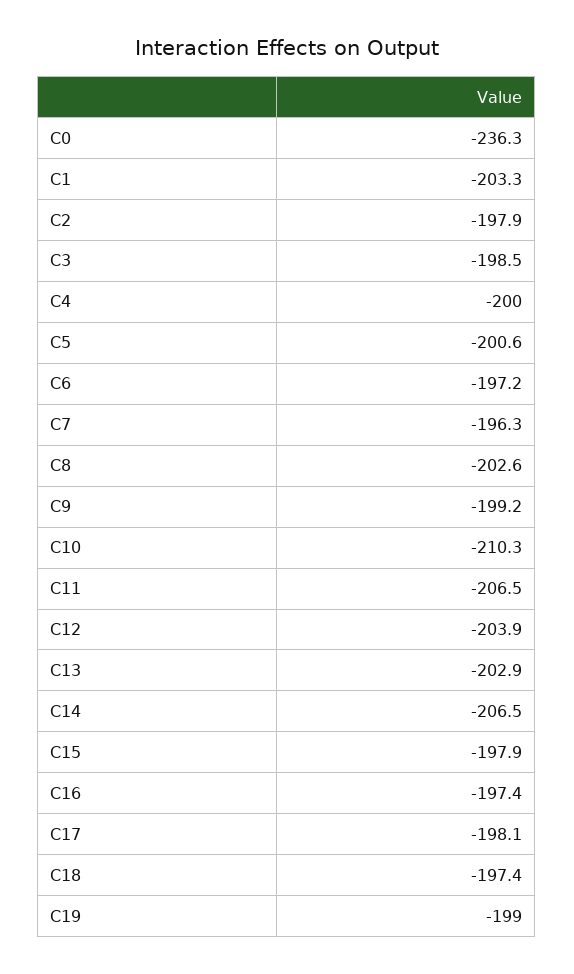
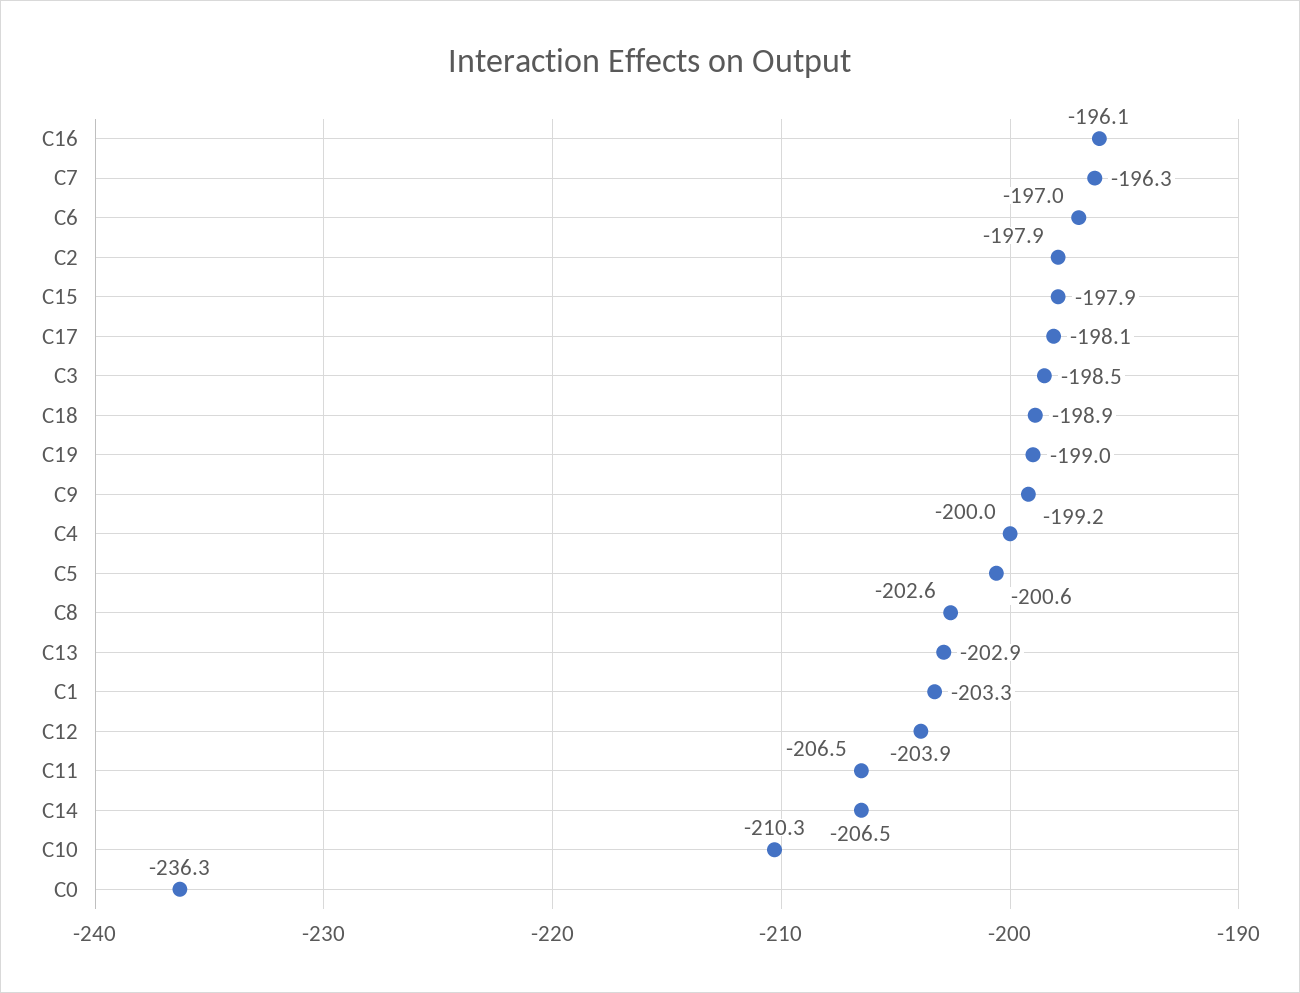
  {
    "C0": -236.3,
    "C1": -203.3,
    "C2": -197.9,
    "C3": -198.5,
    "C4": -200,
    "C5": -200.6,
-   "C6": -197.2,
+   "C6": -197,
    "C7": -196.3,
    "C8": -202.6,
    "C9": -199.2,
    "C10": -210.3,
    "C11": -206.5,
    "C12": -203.9,
    "C13": -202.9,
    "C14": -206.5,
    "C15": -197.9,
-   "C16": -197.4,
+   "C16": -196.1,
    "C17": -198.1,
-   "C18": -197.4,
+   "C18": -198.9,
    "C19": -199
  }

